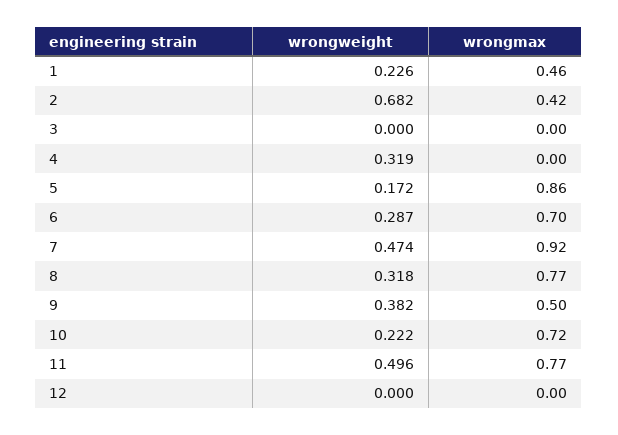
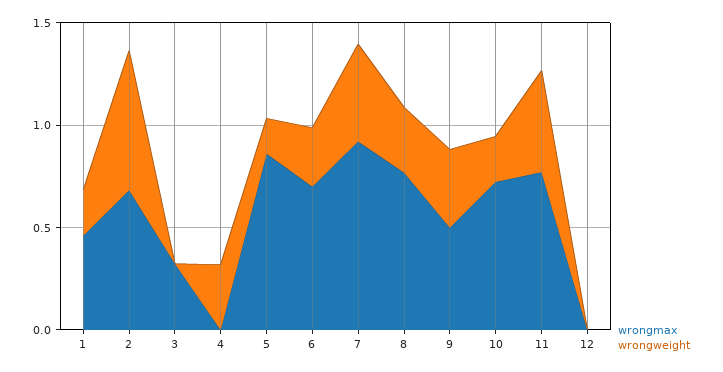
  {
    "wrongweight": {
      "1": 0.226,
      "2": 0.682,
      "3": 0,
      "4": 0.319,
      "5": 0.172,
      "6": 0.287,
      "7": 0.474,
      "8": 0.318,
      "9": 0.382,
      "10": 0.222,
      "11": 0.496,
      "12": 0
    },
    "wrongmax": {
      "1": 0.46,
-     "2": 0.42,
+     "2": 0.7,
-     "3": 0,
+     "3": 0.3,
      "4": 0,
      "5": 0.86,
      "6": 0.7,
      "7": 0.92,
      "8": 0.77,
      "9": 0.5,
      "10": 0.72,
      "11": 0.77,
      "12": 0
    }
  }

